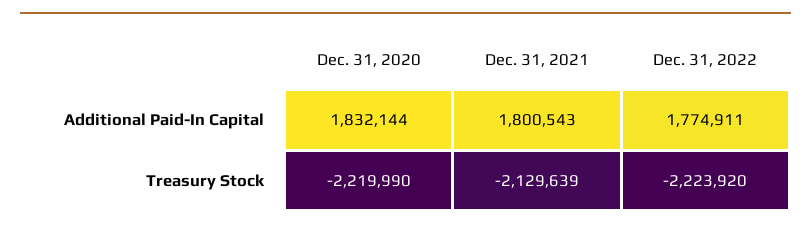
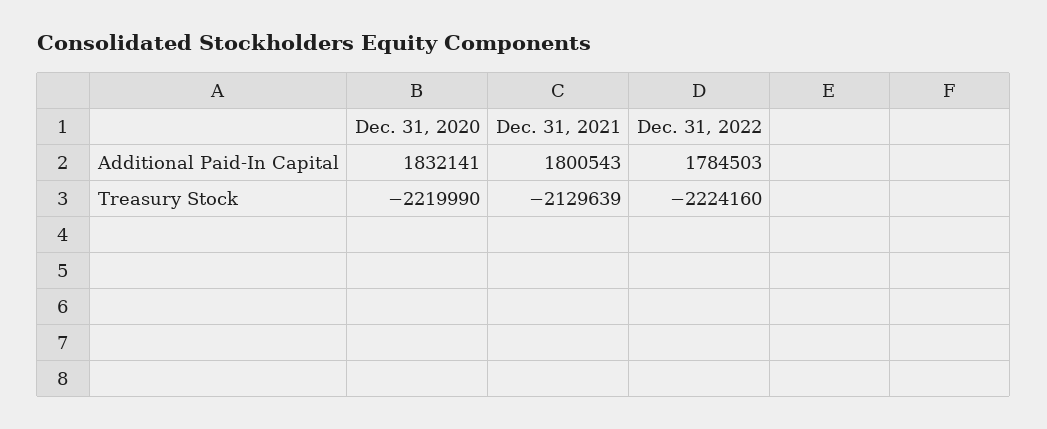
  {
    "Dec. 31, 2020": {
-     "Additional Paid-In Capital": 1832144,
+     "Additional Paid-In Capital": 1832141,
      "Treasury Stock": -2219990
    },
    "Dec. 31, 2021": {
      "Additional Paid-In Capital": 1800543,
      "Treasury Stock": -2129639
    },
    "Dec. 31, 2022": {
-     "Additional Paid-In Capital": 1774911,
+     "Additional Paid-In Capital": 1784503,
-     "Treasury Stock": -2223920
+     "Treasury Stock": -2224160
    }
  }

